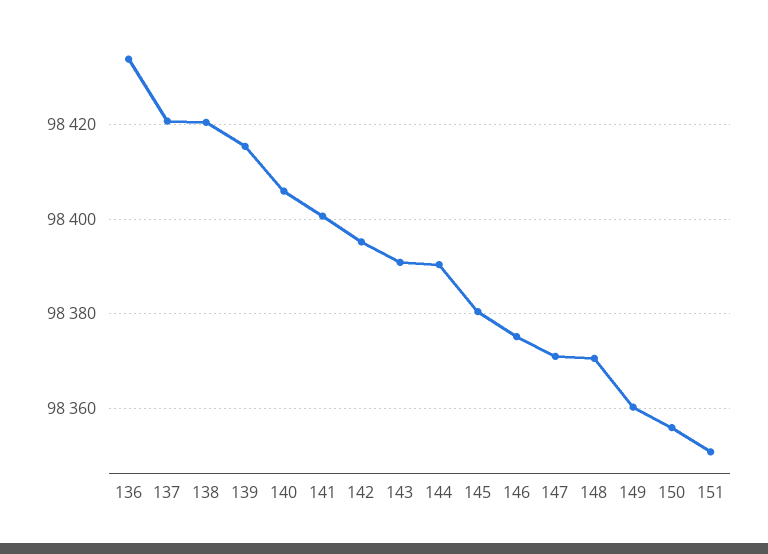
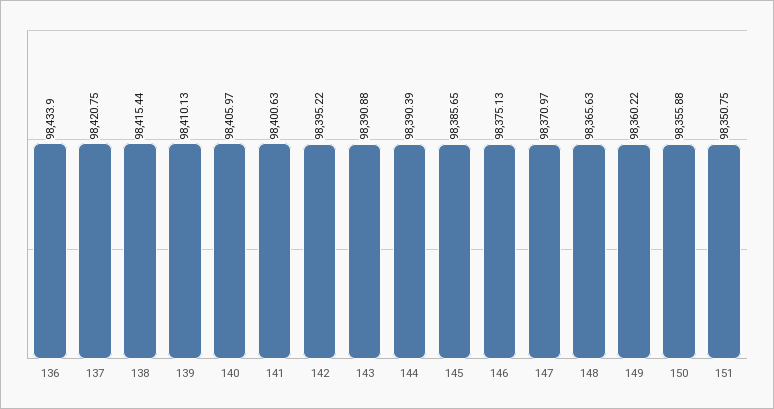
  {
    "136": 98433.9,
    "137": 98420.75,
-   "138": 98420,
+   "138": 98415.44,
-   "139": 98416,
+   "139": 98410.13,
    "140": 98405.97,
    "141": 98400.63,
    "142": 98395.22,
    "143": 98390.88,
    "144": 98390.39,
-   "145": 98380,
+   "145": 98385.65,
    "146": 98375.13,
    "147": 98370.97,
-   "148": 98370,
+   "148": 98365.63,
    "149": 98360.22,
    "150": 98355.88,
    "151": 98350.75
  }

